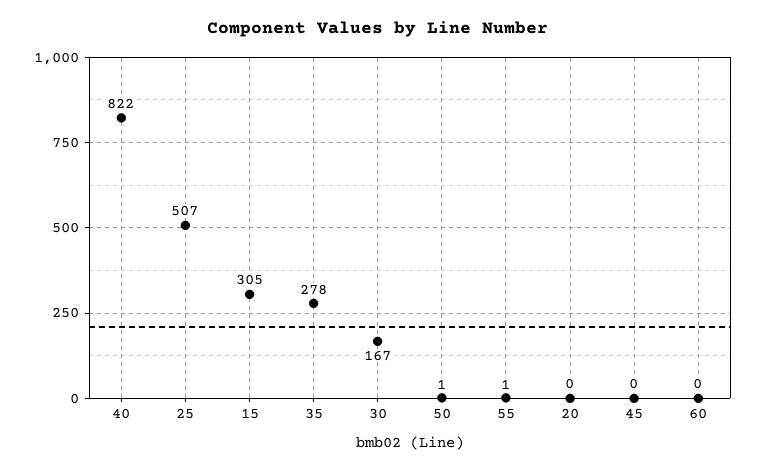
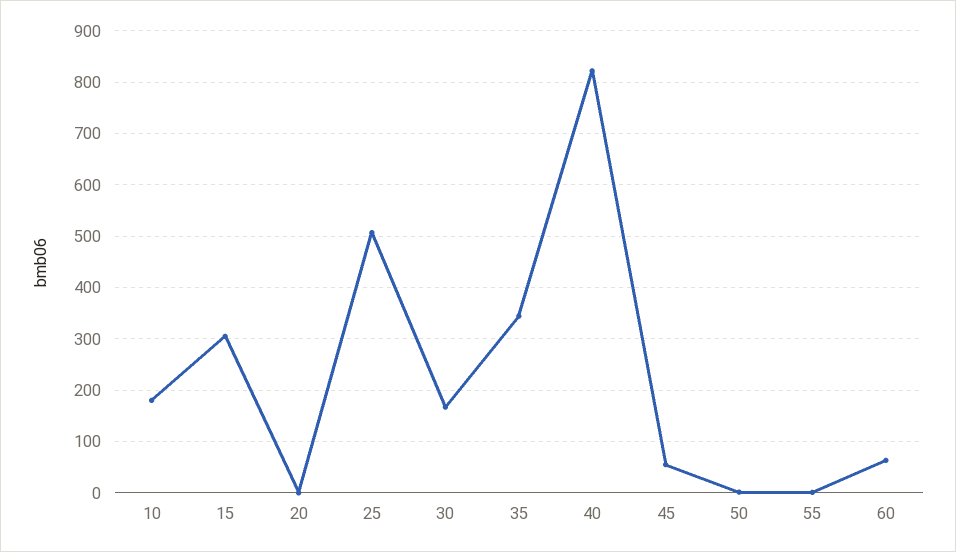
  {
    "40": 822,
    "25": 507,
    "15": 305,
-   "35": 278,
+   "35": 340,
    "30": 167,
    "50": 1,
    "55": 1,
    "20": 0,
-   "45": 0,
+   "45": 60,
-   "60": 0
+   "60": 60,
+   "10": 180
  }

